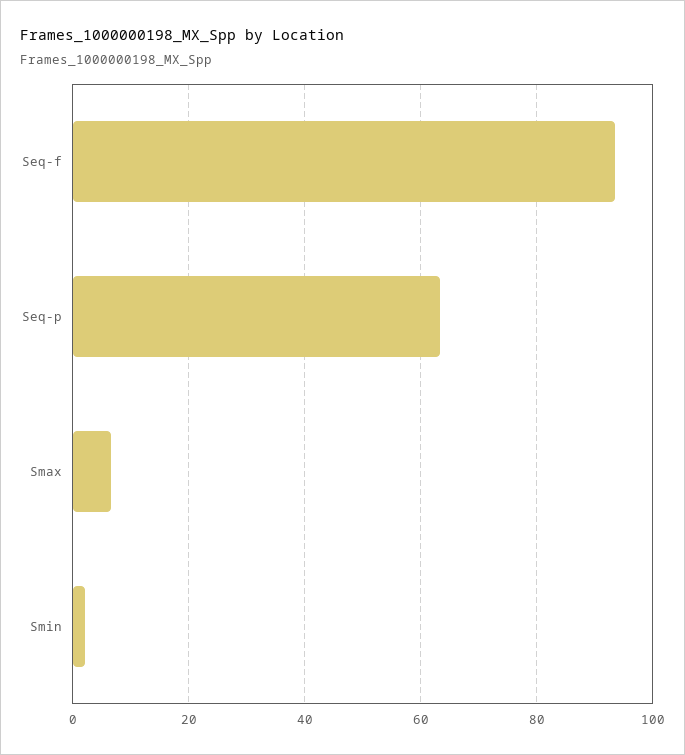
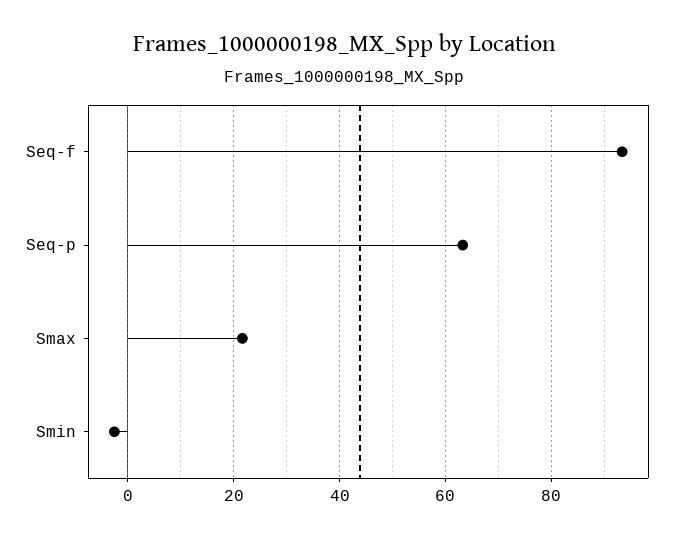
  {
    "Seq-f": 94,
    "Seq-p": 64,
-   "Smax": 6,
+   "Smax": 22,
-   "Smin": 2
+   "Smin": -2
  }

